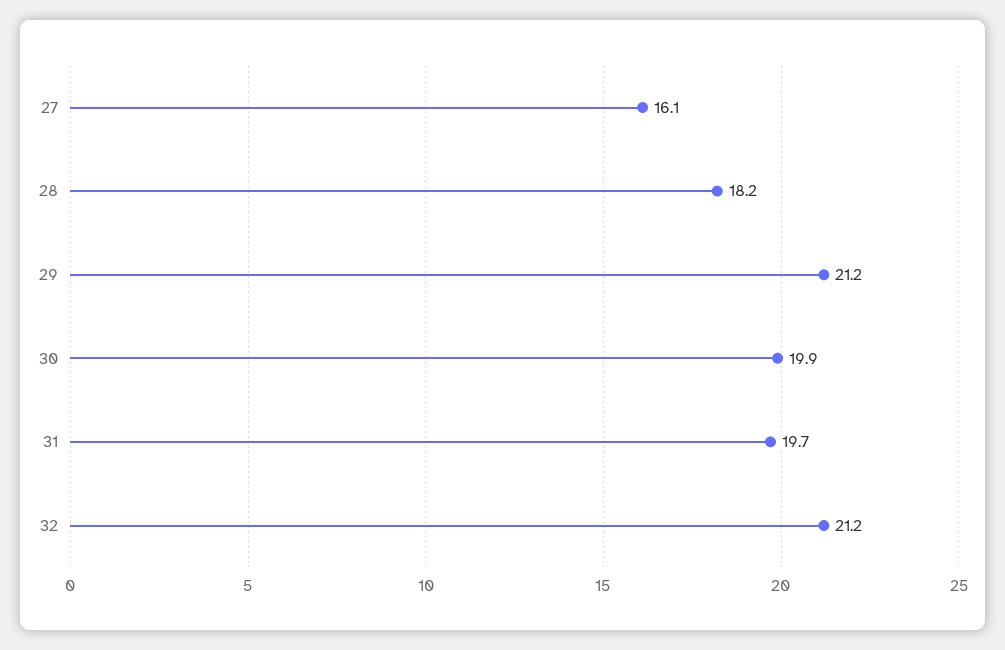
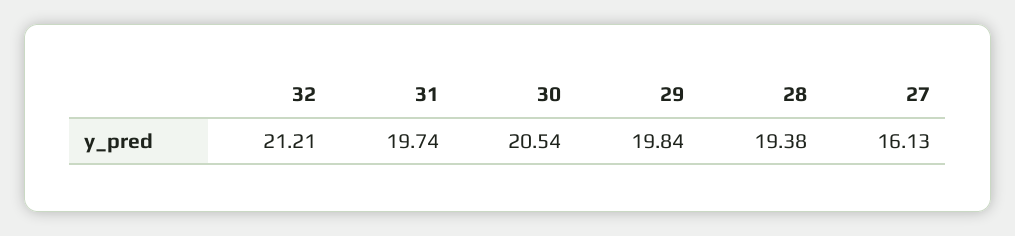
  {
    "27": 16.13,
-   "28": 18.2,
+   "28": 19.38,
-   "29": 21.2,
+   "29": 19.84,
-   "30": 19.9,
+   "30": 20.54,
    "31": 19.74,
    "32": 21.21
  }

